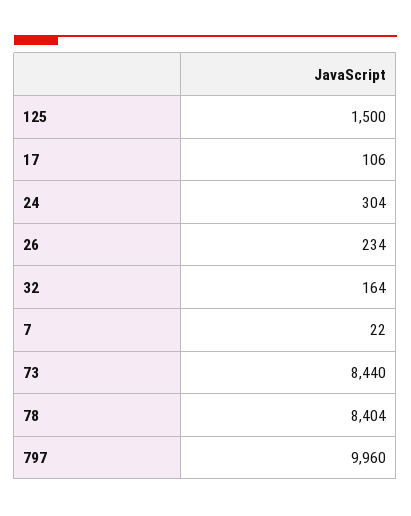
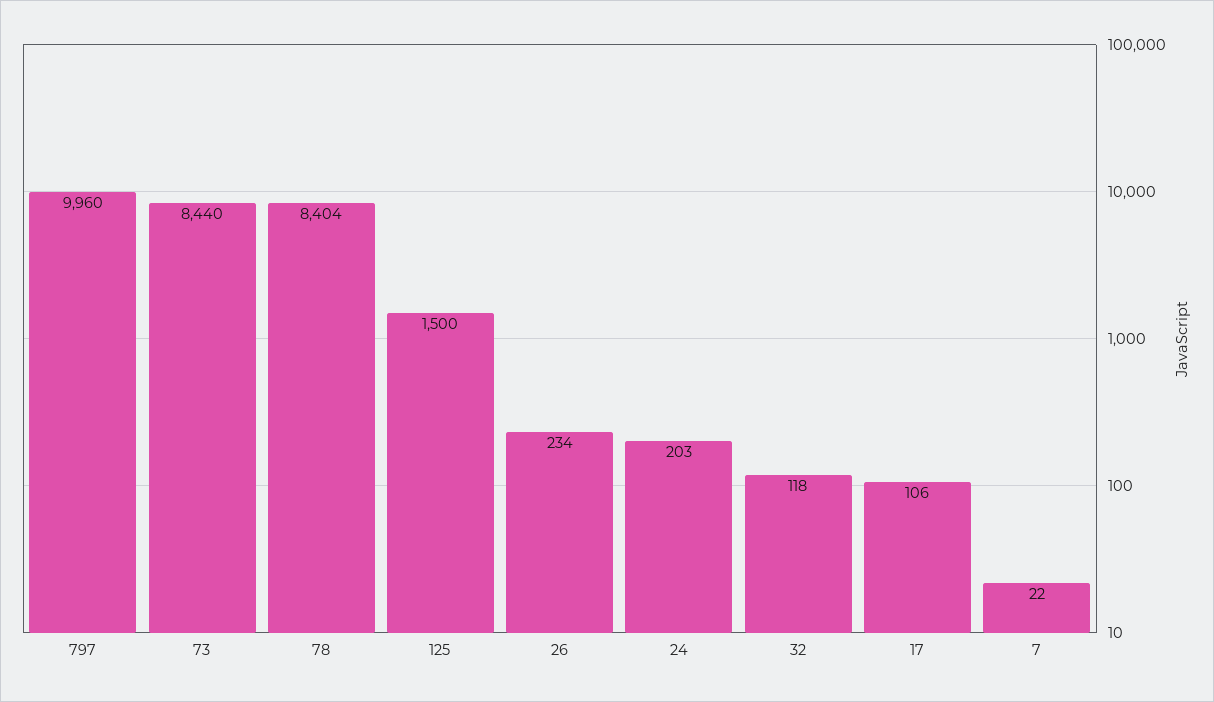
  {
    "125": 1500,
    "17": 106,
-   "24": 304,
+   "24": 203,
    "26": 234,
-   "32": 164,
+   "32": 118,
    "7": 22,
    "73": 8440,
    "78": 8404,
    "797": 9960
  }

